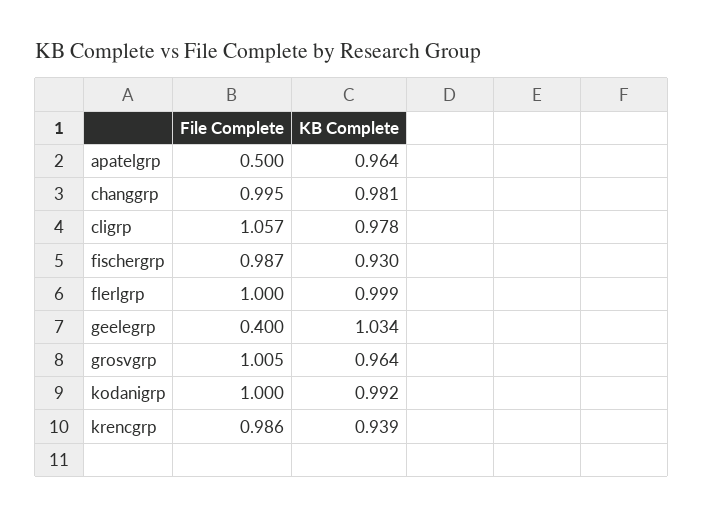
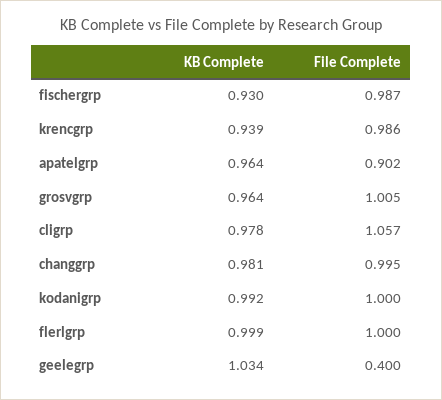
  {
    "File Complete": {
-     "apatelgrp": 0.5,
+     "apatelgrp": 0.902,
      "changgrp": 0.995,
      "cligrp": 1.057,
      "fischergrp": 0.987,
      "flerlgrp": 1,
      "geelegrp": 0.4,
      "grosvgrp": 1.005,
      "kodanigrp": 1,
      "krencgrp": 0.986
    },
    "KB Complete": {
      "apatelgrp": 0.964,
      "changgrp": 0.981,
      "cligrp": 0.978,
      "fischergrp": 0.93,
      "flerlgrp": 0.999,
      "geelegrp": 1.034,
      "grosvgrp": 0.964,
      "kodanigrp": 0.992,
      "krencgrp": 0.939
    }
  }

